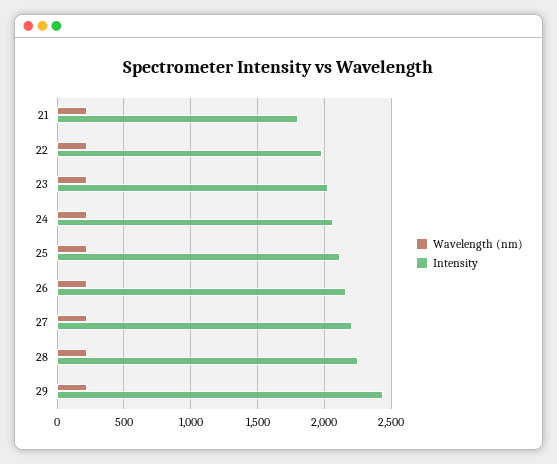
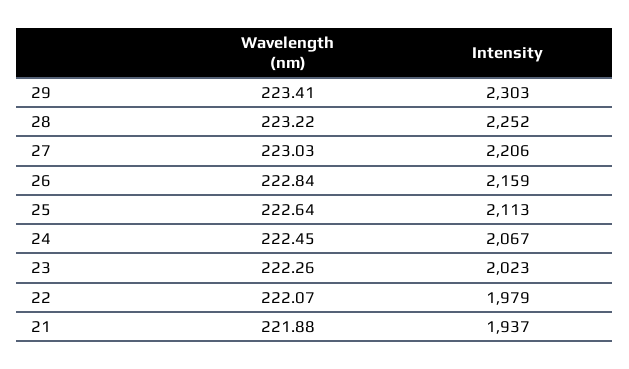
  {
    "Wavelength (nm)": {
      "21": 221.88,
      "22": 222.07,
      "23": 222.26,
      "24": 222.45,
      "25": 222.64,
      "26": 222.84,
      "27": 223.03,
      "28": 223.22,
      "29": 223.41
    },
    "Intensity": {
-     "21": 1800,
+     "21": 1937,
      "22": 1979,
      "23": 2023,
      "24": 2067,
      "25": 2113,
      "26": 2159,
      "27": 2206,
      "28": 2252,
-     "29": 2450
+     "29": 2303
    }
  }

